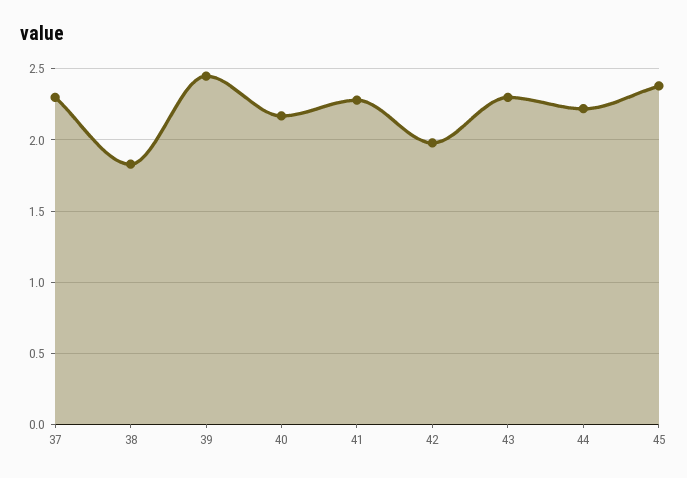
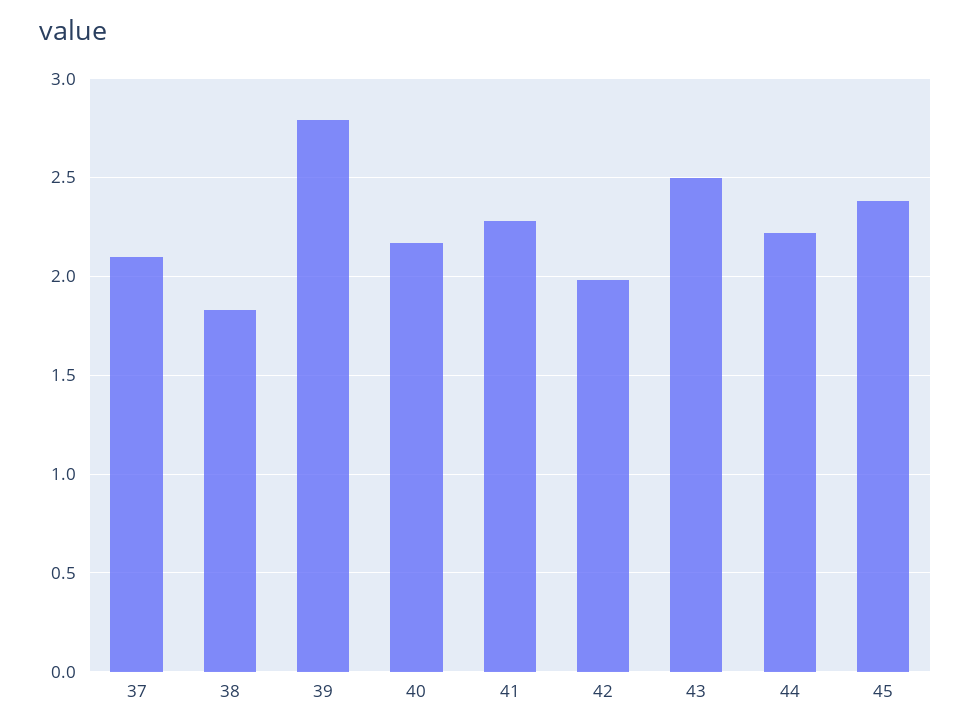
  {
-   "37": 2.3,
+   "37": 2.1,
    "38": 1.85,
-   "39": 2.45,
+   "39": 2.8,
    "40": 2.15,
    "41": 2.3,
    "42": 2,
-   "43": 2.3,
+   "43": 2.5,
    "44": 2.2,
    "45": 2.4
  }

